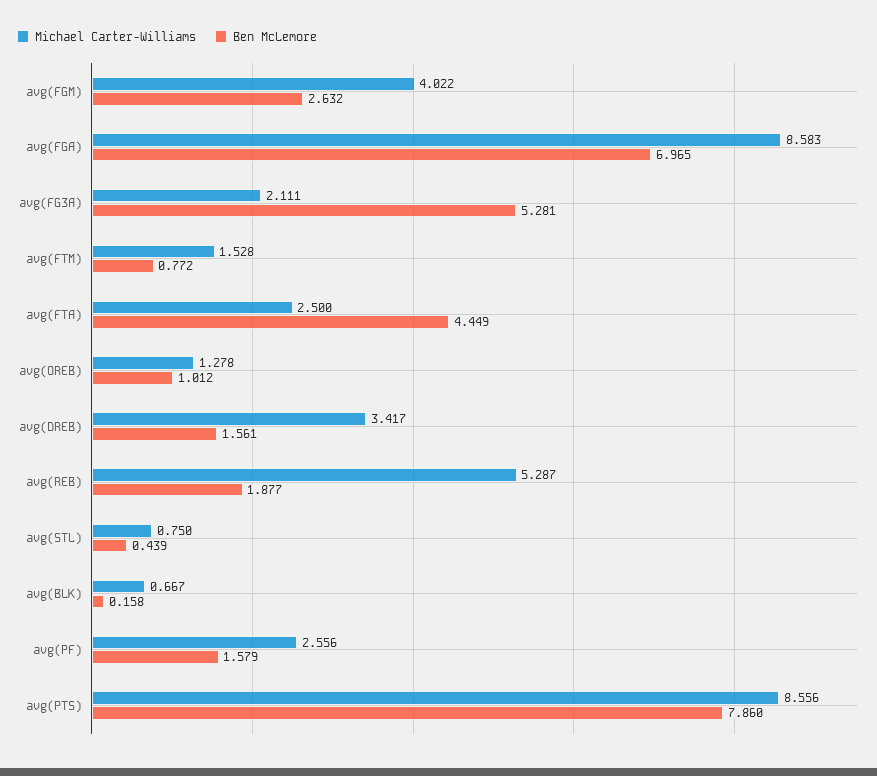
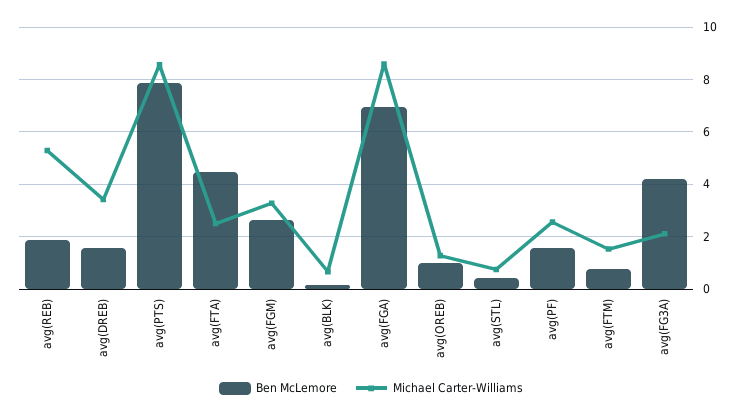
  {
    "Michael Carter-Williams": {
-     "avg(FGM)": 4.022,
+     "avg(FGM)": 3.25,
      "avg(FGA)": 8.583,
      "avg(FG3A)": 2.111,
      "avg(FTM)": 1.528,
      "avg(FTA)": 2.5,
      "avg(OREB)": 1.278,
      "avg(DREB)": 3.417,
      "avg(REB)": 5.287,
      "avg(STL)": 0.75,
      "avg(BLK)": 0.667,
      "avg(PF)": 2.556,
      "avg(PTS)": 8.556
    },
    "Ben McLemore": {
      "avg(FGM)": 2.632,
      "avg(FGA)": 6.965,
-     "avg(FG3A)": 5.281,
+     "avg(FG3A)": 4.25,
      "avg(FTM)": 0.772,
      "avg(FTA)": 4.449,
      "avg(OREB)": 1.012,
      "avg(DREB)": 1.561,
      "avg(REB)": 1.877,
      "avg(STL)": 0.439,
      "avg(BLK)": 0.158,
      "avg(PF)": 1.579,
      "avg(PTS)": 7.86
    }
  }

